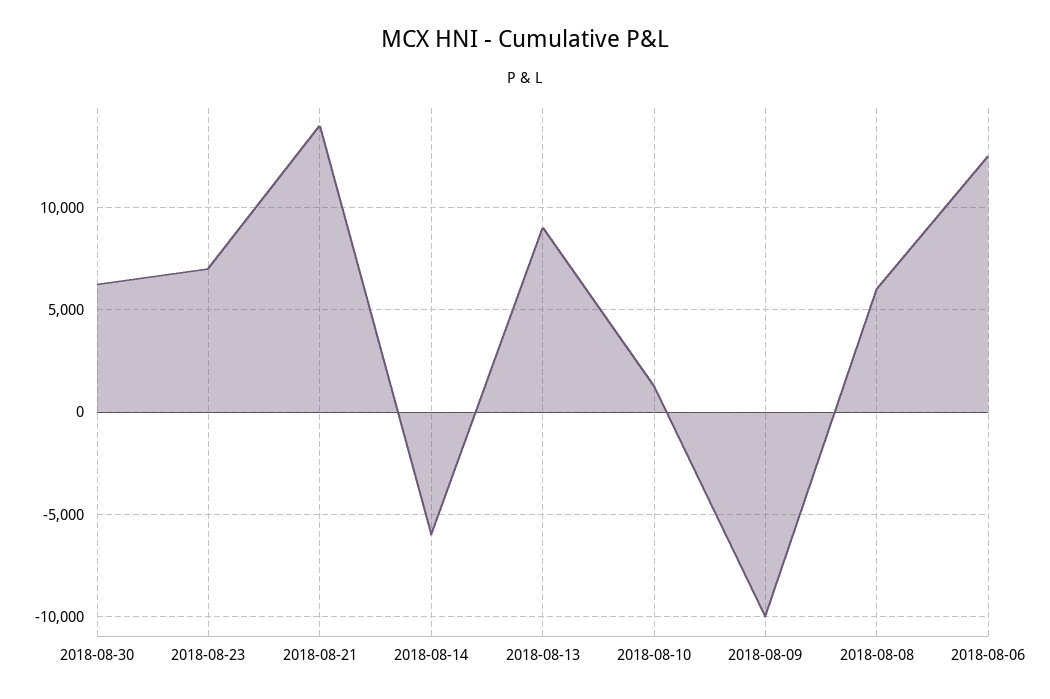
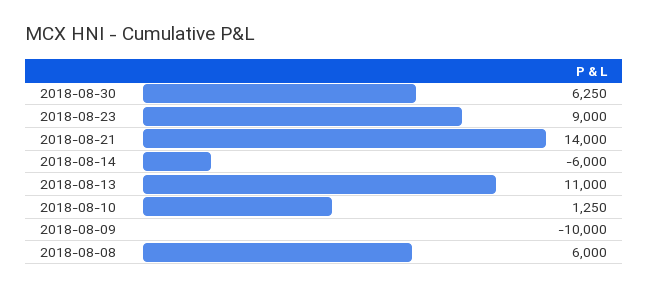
  {
    "2018-08-30": 6250,
-   "2018-08-23": 7000,
+   "2018-08-23": 9000,
    "2018-08-21": 14000,
    "2018-08-14": -6000,
-   "2018-08-13": 9000,
+   "2018-08-13": 11000,
    "2018-08-10": 1250,
    "2018-08-09": -10000,
-   "2018-08-08": 6000,
+   "2018-08-08": 6000
-   "2018-08-06": 12500
  }

